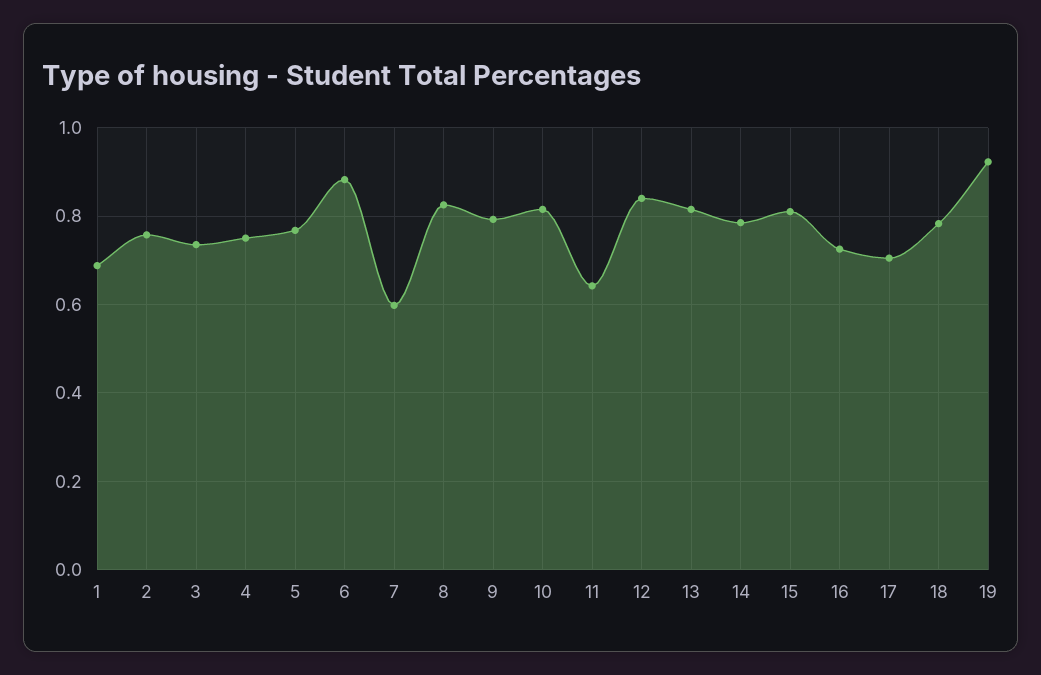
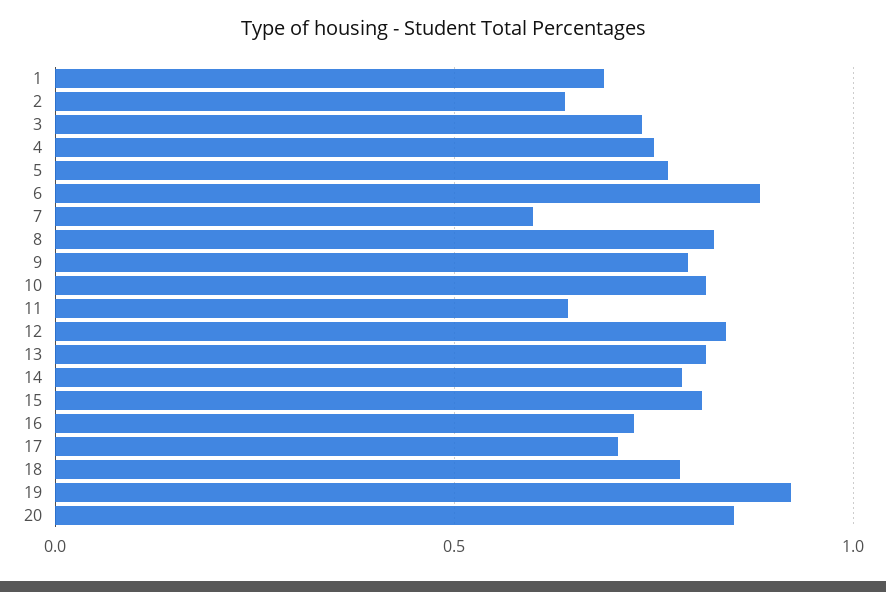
  {
    "1": 0.68,
-   "2": 0.76,
+   "2": 0.65,
    "3": 0.74,
    "4": 0.76,
    "5": 0.76,
    "6": 0.88,
    "7": 0.6,
    "8": 0.82,
    "9": 0.8,
    "10": 0.82,
    "11": 0.64,
    "12": 0.84,
    "13": 0.82,
    "14": 0.78,
    "15": 0.82,
    "16": 0.72,
    "17": 0.7,
    "18": 0.78,
-   "19": 0.92
+   "19": 0.92,
+   "20": 0.85
  }

